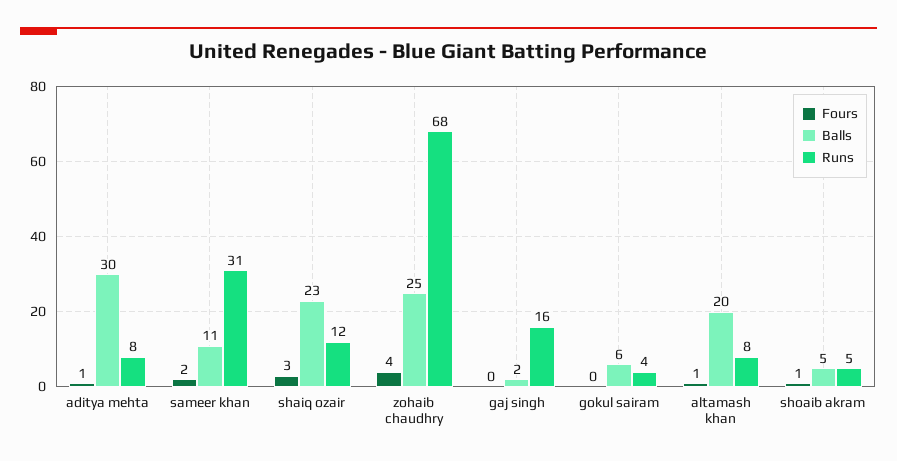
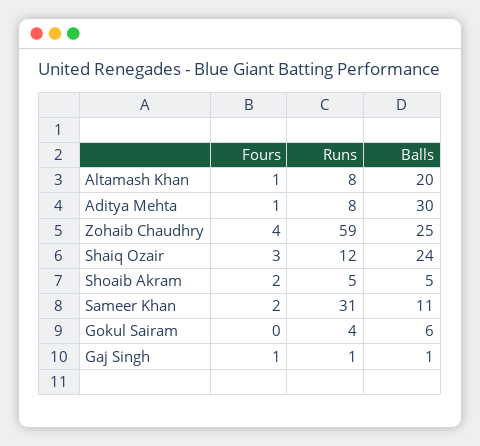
  {
    "Fours": {
      "aditya mehta": 1,
      "sameer khan": 2,
      "shaiq ozair": 3,
      "zohaib chaudhry": 4,
-     "gaj singh": 0,
+     "gaj singh": 1,
      "gokul sairam": 0,
      "altamash khan": 1,
-     "shoaib akram": 1
+     "shoaib akram": 2
    },
    "Balls": {
      "aditya mehta": 30,
      "sameer khan": 11,
-     "shaiq ozair": 23,
+     "shaiq ozair": 24,
      "zohaib chaudhry": 25,
-     "gaj singh": 2,
+     "gaj singh": 1,
      "gokul sairam": 6,
      "altamash khan": 20,
      "shoaib akram": 5
    },
    "Runs": {
      "aditya mehta": 8,
      "sameer khan": 31,
      "shaiq ozair": 12,
-     "zohaib chaudhry": 68,
+     "zohaib chaudhry": 59,
-     "gaj singh": 16,
+     "gaj singh": 1,
      "gokul sairam": 4,
      "altamash khan": 8,
      "shoaib akram": 5
    }
  }

